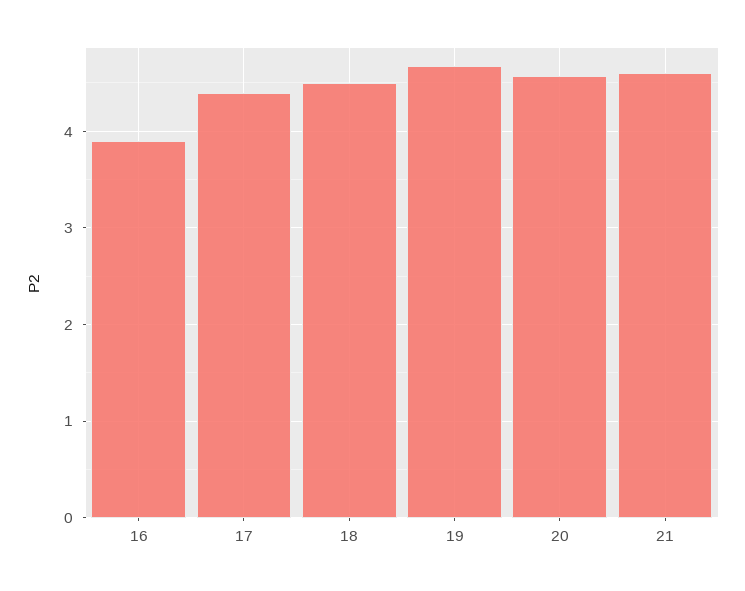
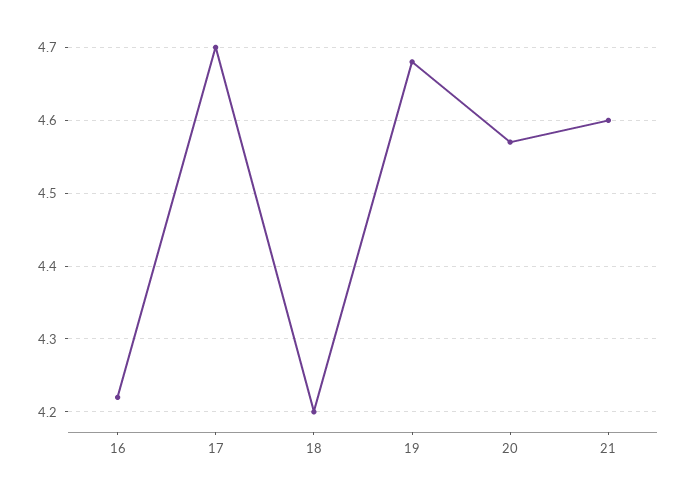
  {
-   "16": 3.9,
+   "16": 4.22,
-   "17": 4.4,
+   "17": 4.7,
-   "18": 4.5,
+   "18": 4.2,
    "19": 4.68,
    "20": 4.57,
    "21": 4.6
  }

